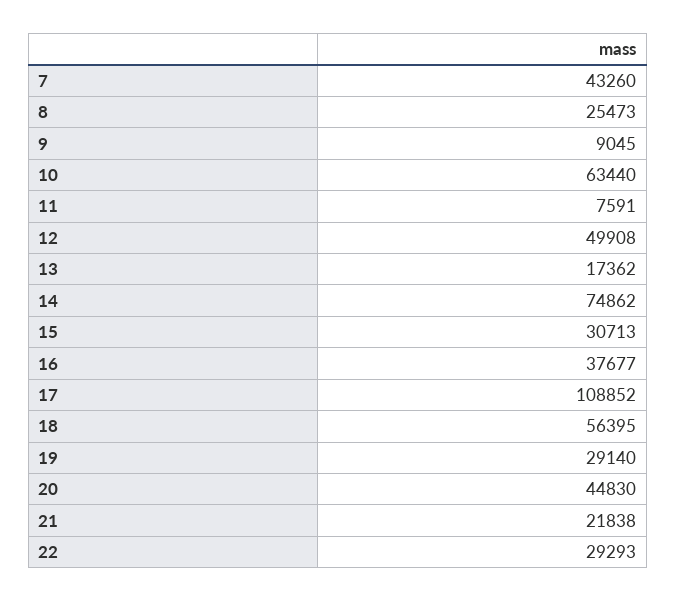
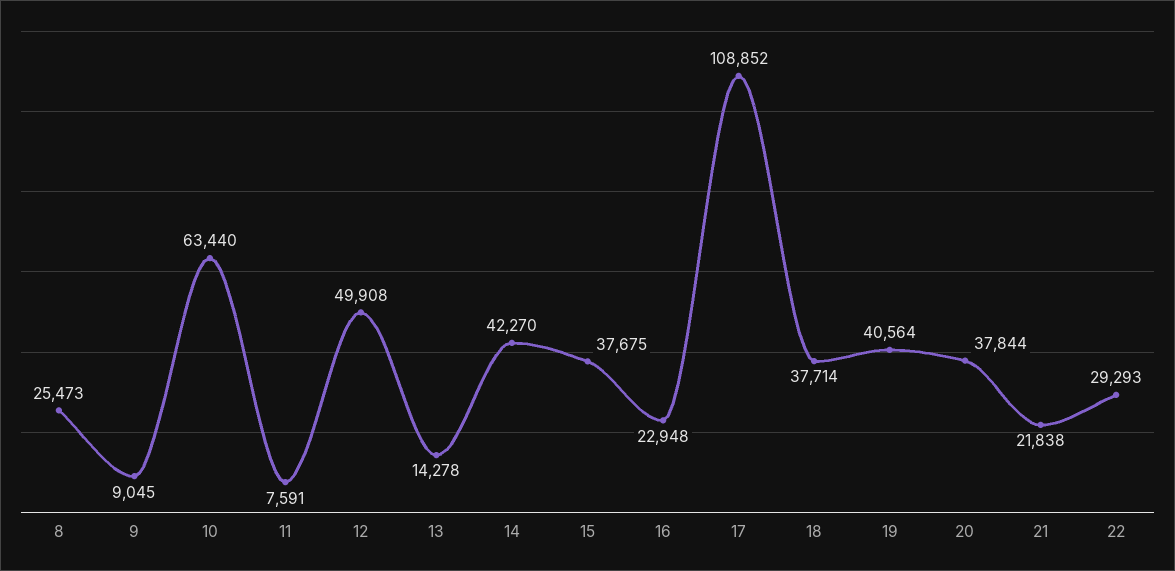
  {
-   "7": 43260,
    "8": 25473,
    "9": 9045,
    "10": 63440,
    "11": 7591,
    "12": 49908,
-   "13": 17362,
+   "13": 14278,
-   "14": 74862,
+   "14": 42270,
-   "15": 30713,
+   "15": 37675,
-   "16": 37677,
+   "16": 22948,
    "17": 108852,
-   "18": 56395,
+   "18": 37714,
-   "19": 29140,
+   "19": 40564,
-   "20": 44830,
+   "20": 37844,
    "21": 21838,
    "22": 29293
  }

